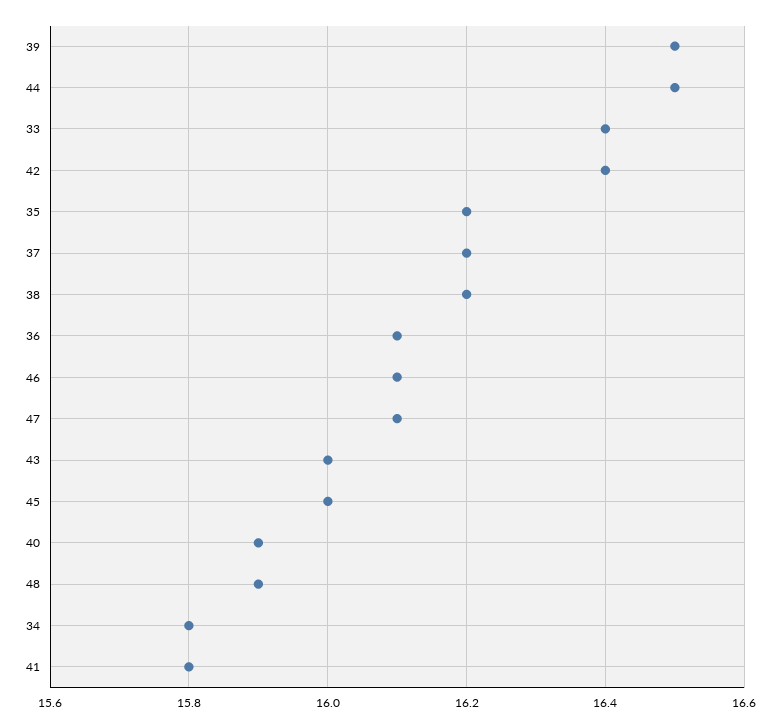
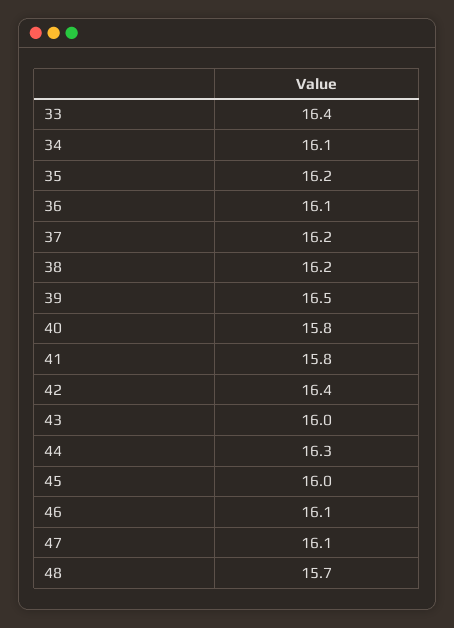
  {
    "39": 16.5,
-   "44": 16.5,
+   "44": 16.3,
    "33": 16.4,
    "42": 16.4,
    "35": 16.2,
    "37": 16.2,
    "38": 16.2,
    "36": 16.1,
    "46": 16.1,
    "47": 16.1,
    "43": 16,
    "45": 16,
-   "40": 15.9,
+   "40": 15.8,
-   "48": 15.9,
+   "48": 15.7,
-   "34": 15.8,
+   "34": 16.1,
    "41": 15.8
  }

